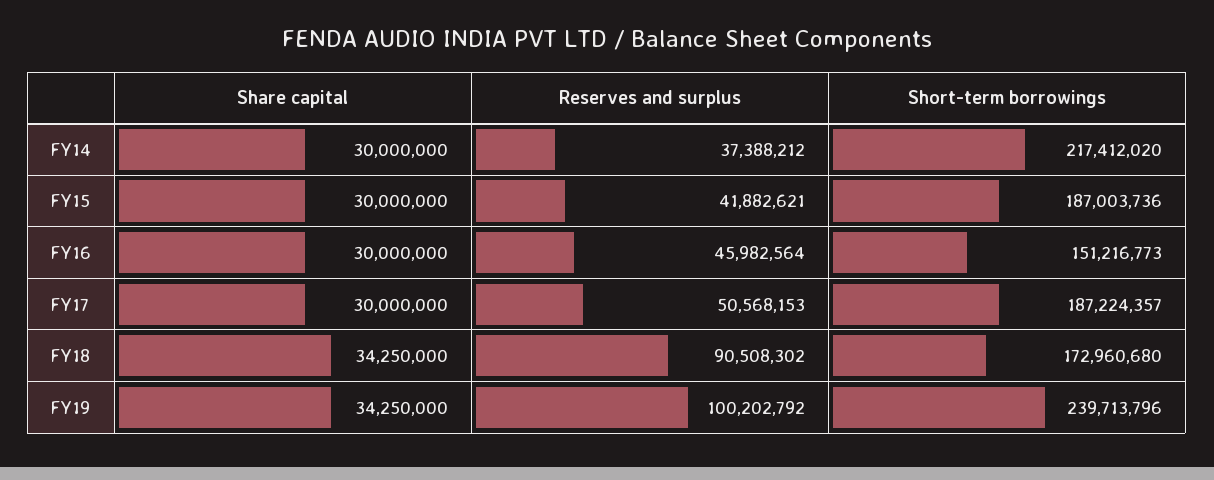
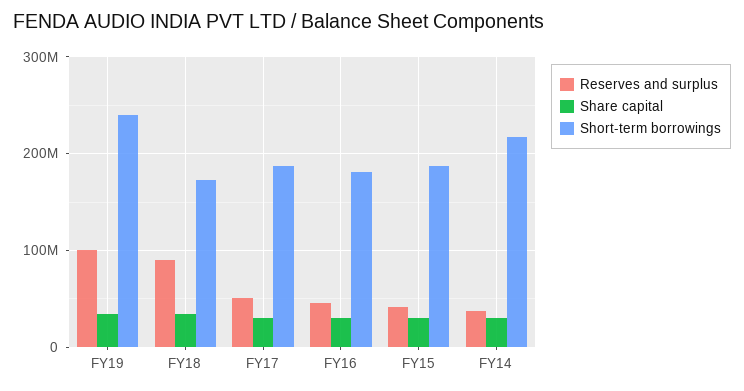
  {
    "Share capital": {
      "FY14": 30000000,
      "FY15": 30000000,
      "FY16": 30000000,
      "FY17": 30000000,
      "FY18": 34250000,
      "FY19": 34250000
    },
    "Reserves and surplus": {
      "FY14": 37388212,
      "FY15": 41882621,
      "FY16": 45982564,
      "FY17": 50568153,
      "FY18": 90508302,
      "FY19": 100202792
    },
    "Short-term borrowings": {
      "FY14": 217412020,
      "FY15": 187003736,
-     "FY16": 151216773,
+     "FY16": 180000000,
      "FY17": 187224357,
      "FY18": 172960680,
      "FY19": 239713796
    }
  }

